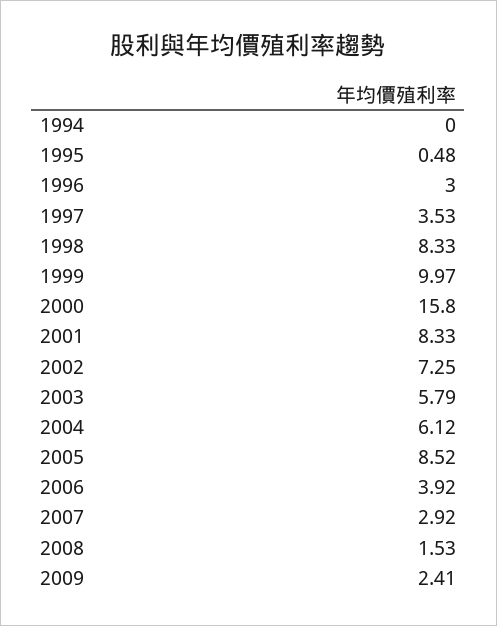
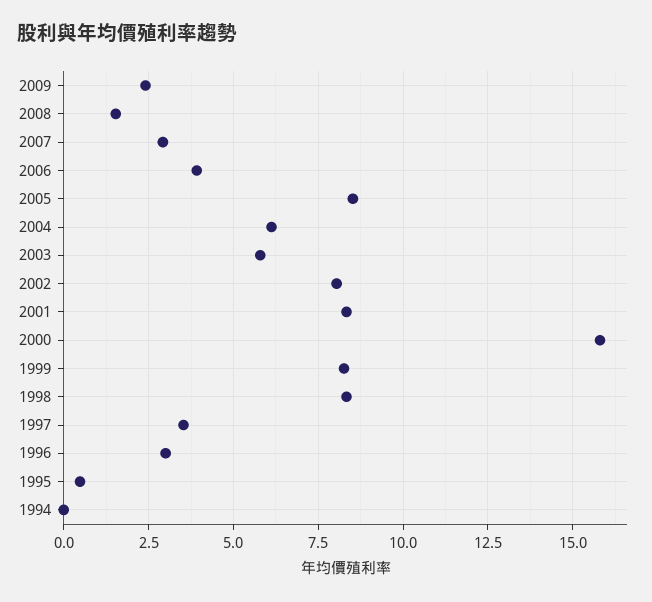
  {
    "1994": 0,
    "1995": 0.48,
    "1996": 3,
    "1997": 3.53,
    "1998": 8.33,
-   "1999": 9.97,
+   "1999": 8.25,
    "2000": 15.8,
    "2001": 8.33,
-   "2002": 7.25,
+   "2002": 8,
    "2003": 5.79,
    "2004": 6.12,
    "2005": 8.52,
    "2006": 3.92,
    "2007": 2.92,
    "2008": 1.53,
    "2009": 2.41
  }

